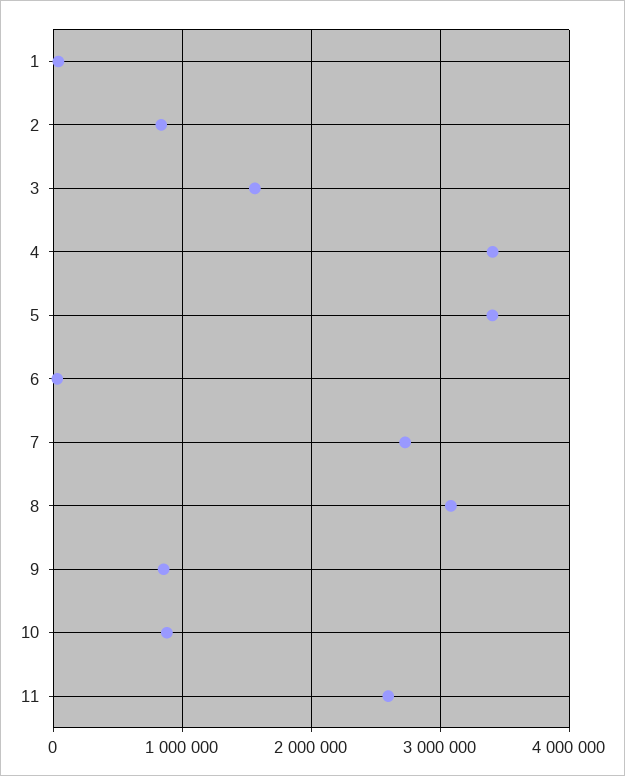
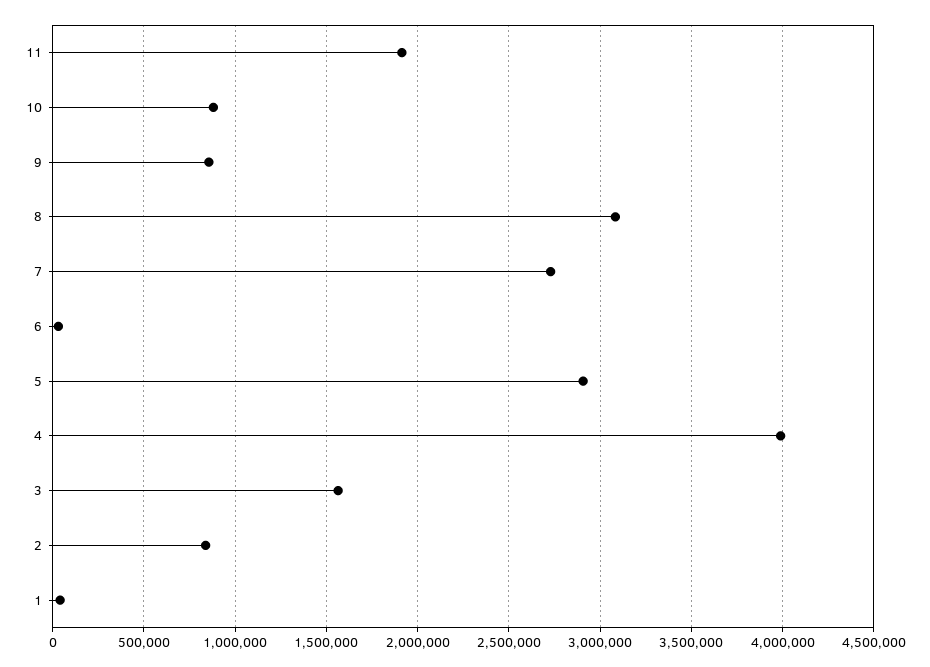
  {
    "1": 50000,
    "2": 850000,
    "3": 1550000,
-   "4": 3400000,
+   "4": 4000000,
-   "5": 3400000,
+   "5": 2900000,
    "6": 50000,
    "7": 2750000,
    "8": 3100000,
    "9": 850000,
    "10": 900000,
-   "11": 2600000
+   "11": 1900000
  }

